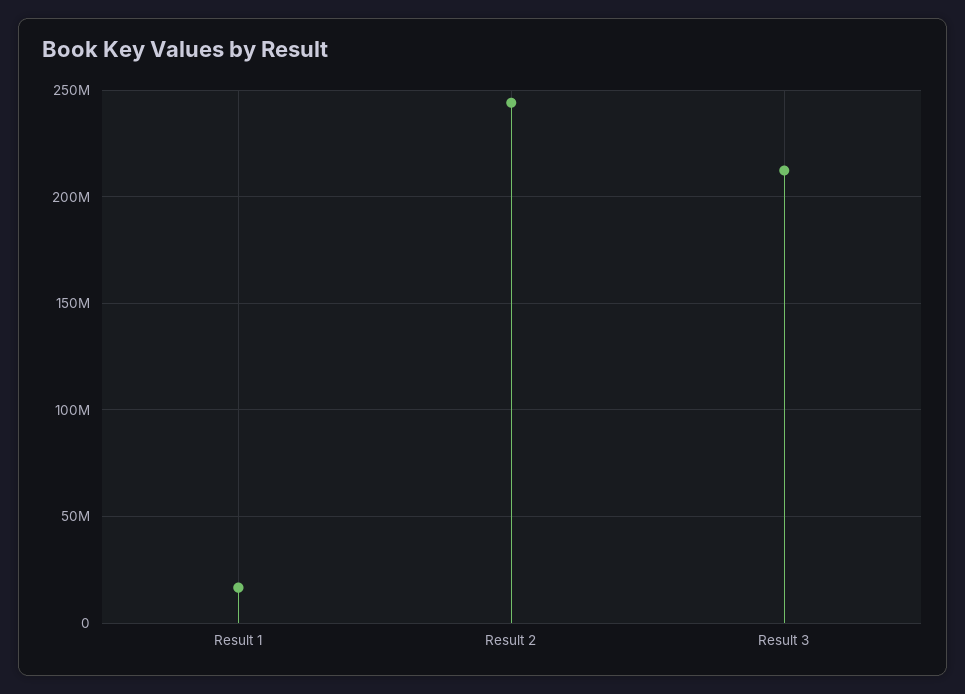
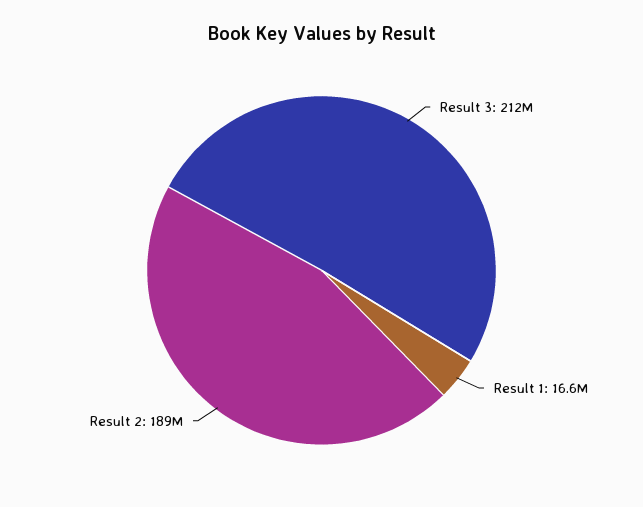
  {
    "Result 1": 16600000,
-   "Result 2": 245000000,
+   "Result 2": 189000000,
    "Result 3": 212000000
  }

